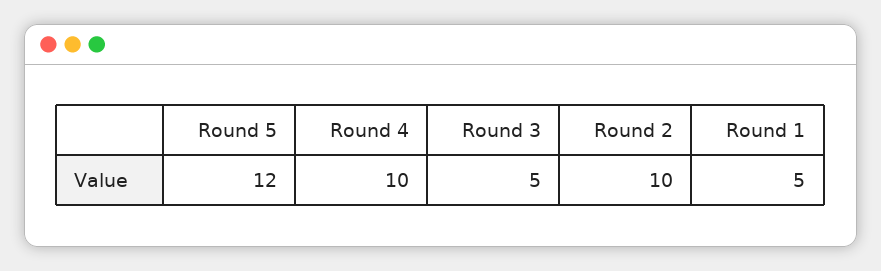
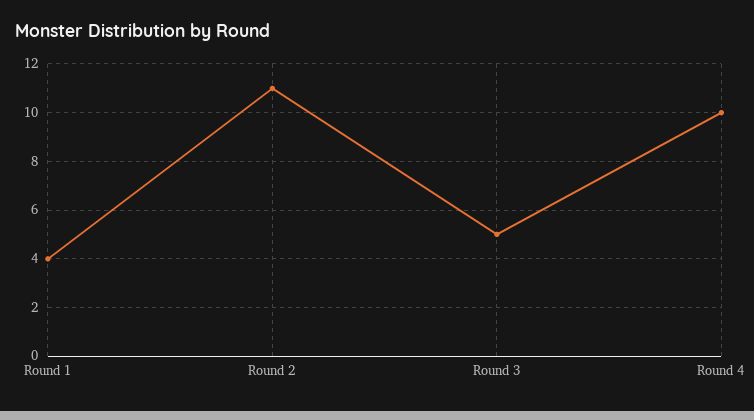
  {
-   "Round 5": 12,
    "Round 4": 10,
    "Round 3": 5,
-   "Round 2": 10,
+   "Round 2": 11,
-   "Round 1": 5
+   "Round 1": 4
  }

